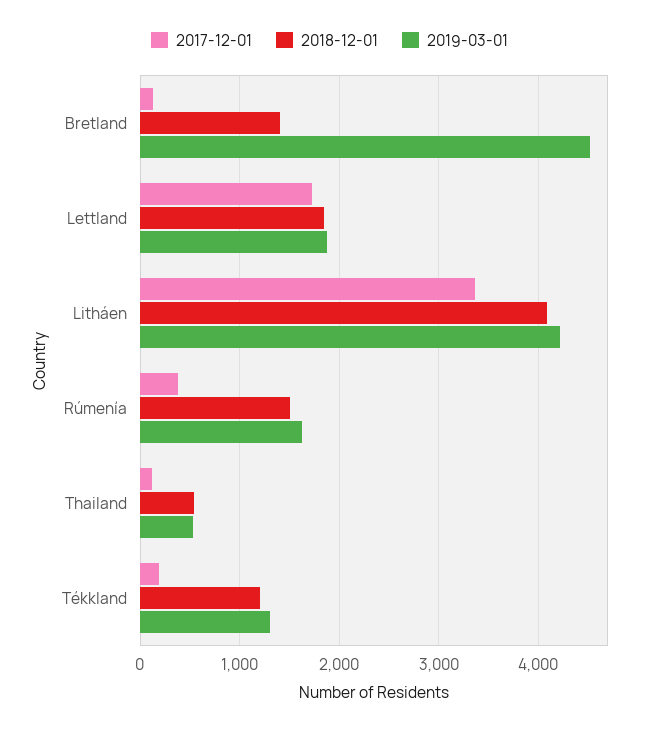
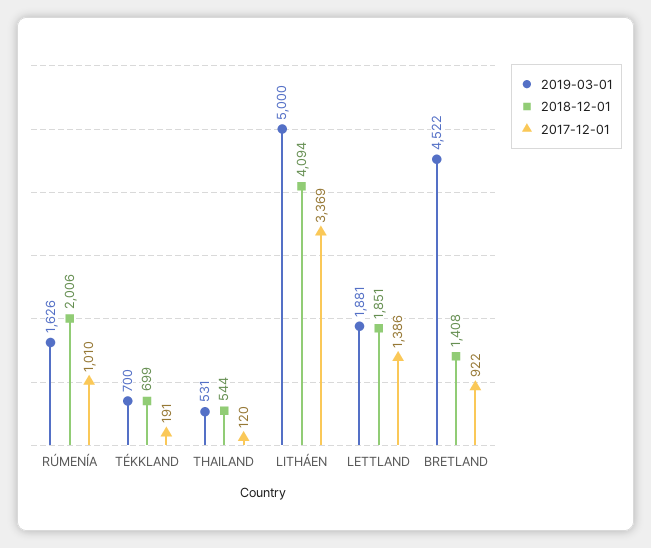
  {
    "2017-12-01": {
-     "Bretland": 100,
+     "Bretland": 922,
-     "Lettland": 1700,
+     "Lettland": 1386,
      "Litháen": 3369,
-     "Rúmenía": 400,
+     "Rúmenía": 1010,
      "Thailand": 120,
      "Tékkland": 191
    },
    "2018-12-01": {
      "Bretland": 1408,
      "Lettland": 1851,
      "Litháen": 4094,
-     "Rúmenía": 1500,
+     "Rúmenía": 2006,
      "Thailand": 544,
-     "Tékkland": 1200
+     "Tékkland": 699
    },
    "2019-03-01": {
      "Bretland": 4522,
      "Lettland": 1881,
-     "Litháen": 4200,
+     "Litháen": 5000,
      "Rúmenía": 1626,
      "Thailand": 531,
-     "Tékkland": 1300
+     "Tékkland": 700
    }
  }

